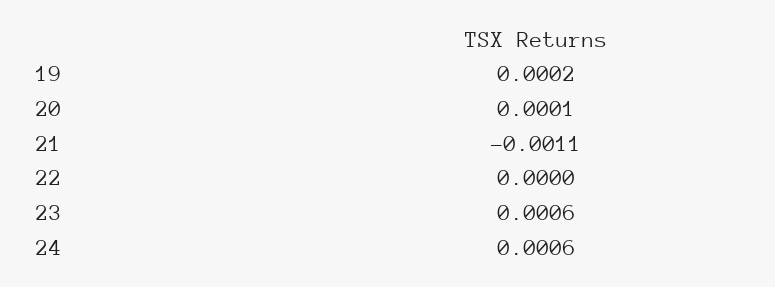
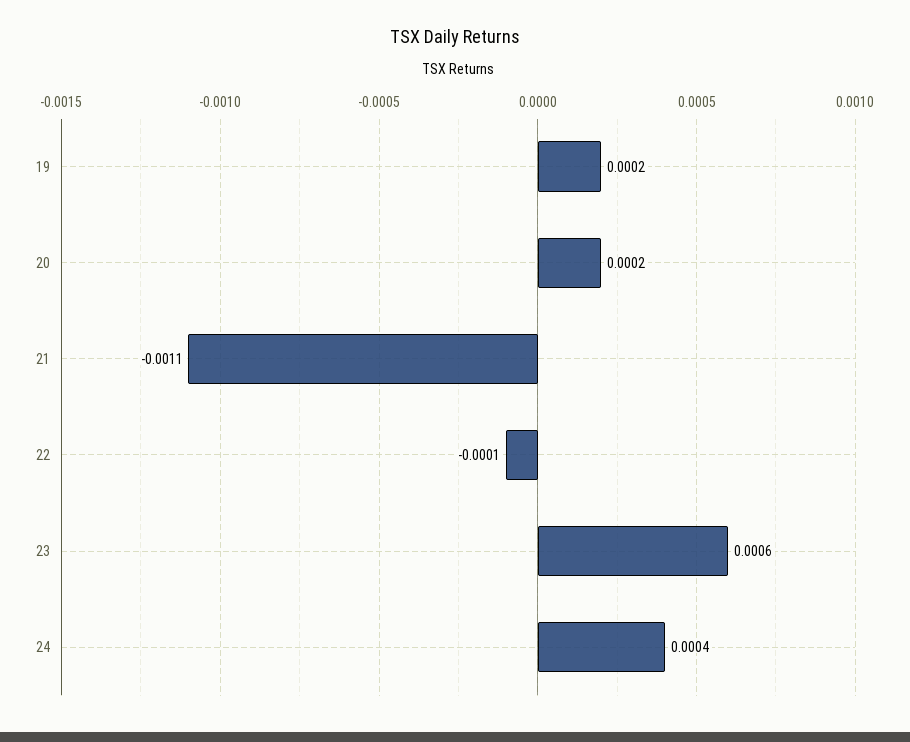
  {
    "19": 0.0002,
-   "20": 0.0001,
+   "20": 0.0002,
    "21": -0.0011,
-   "22": 0,
+   "22": -0.0001,
    "23": 0.0006,
-   "24": 0.0006
+   "24": 0.0004
  }

